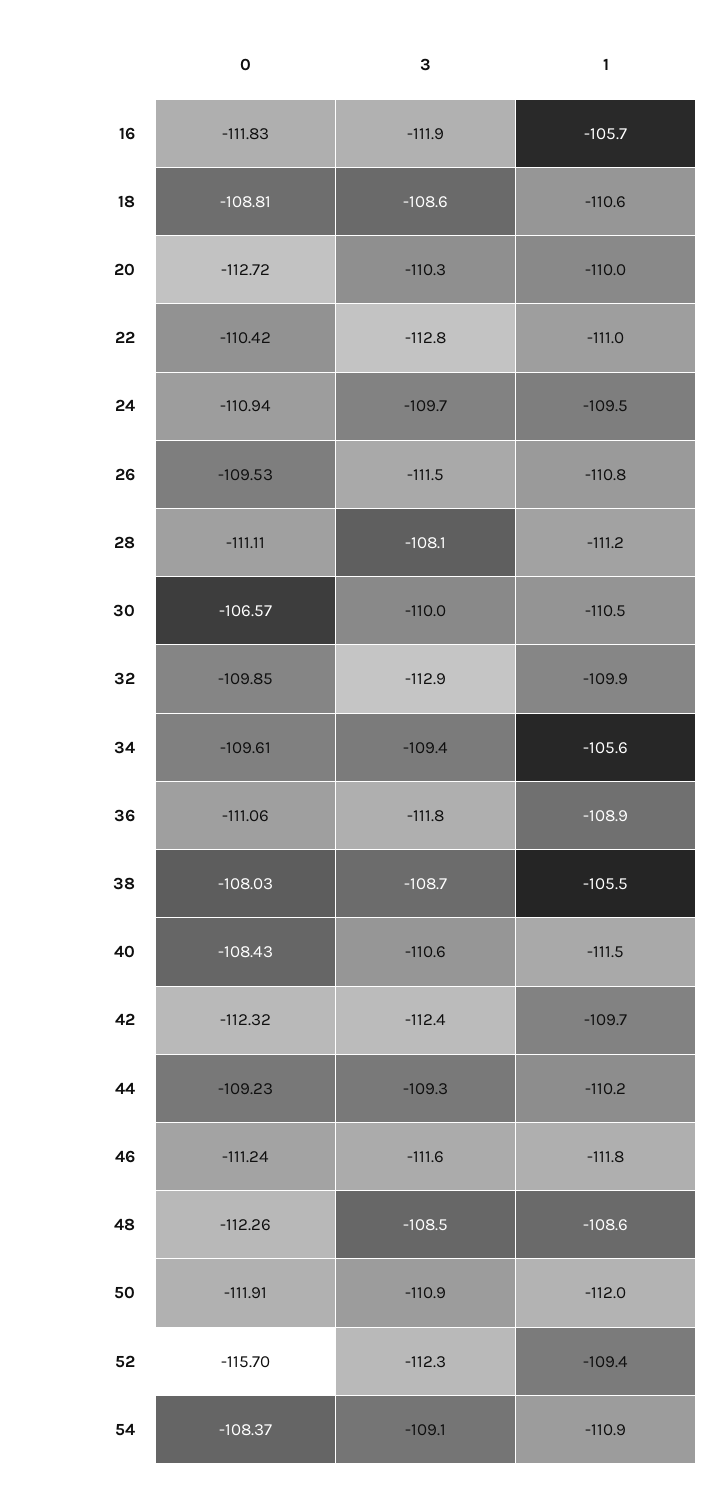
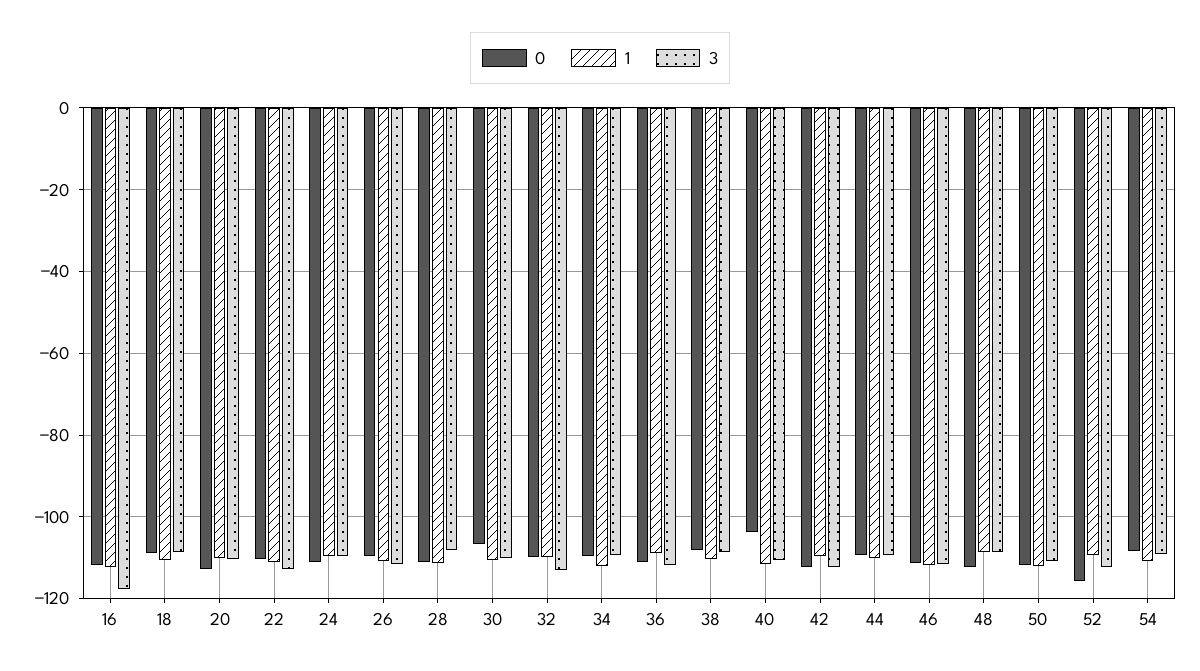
  {
    "0": {
      "16": -111.83,
      "18": -108.81,
      "20": -112.72,
      "22": -110.42,
      "24": -110.94,
      "26": -109.53,
      "28": -111.11,
      "30": -106.57,
      "32": -109.85,
      "34": -109.61,
      "36": -111.06,
      "38": -108.03,
-     "40": -108.43,
+     "40": -104,
      "42": -112.32,
      "44": -109.23,
      "46": -111.24,
      "48": -112.26,
      "50": -111.91,
      "52": -115.7,
      "54": -108.37
    },
    "3": {
-     "16": -111.9,
+     "16": -118,
      "18": -108.6,
      "20": -110.3,
      "22": -112.8,
      "24": -109.7,
      "26": -111.5,
      "28": -108.1,
      "30": -110,
      "32": -112.9,
      "34": -109.4,
      "36": -111.8,
      "38": -108.7,
      "40": -110.6,
      "42": -112.4,
      "44": -109.3,
      "46": -111.6,
      "48": -108.5,
      "50": -110.9,
      "52": -112.3,
      "54": -109.1
    },
    "1": {
-     "16": -105.7,
+     "16": -112,
      "18": -110.6,
      "20": -110,
      "22": -111,
      "24": -109.5,
      "26": -110.8,
      "28": -111.2,
      "30": -110.5,
      "32": -109.9,
-     "34": -105.6,
+     "34": -112,
      "36": -108.9,
-     "38": -105.5,
+     "38": -110,
      "40": -111.5,
      "42": -109.7,
      "44": -110.2,
      "46": -111.8,
      "48": -108.6,
      "50": -112,
      "52": -109.4,
      "54": -110.9
    }
  }

